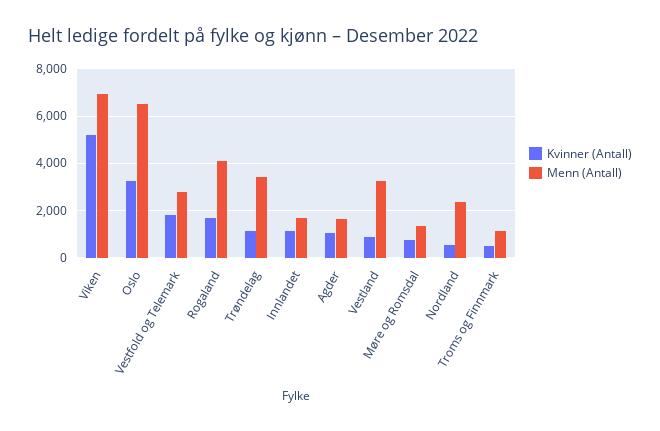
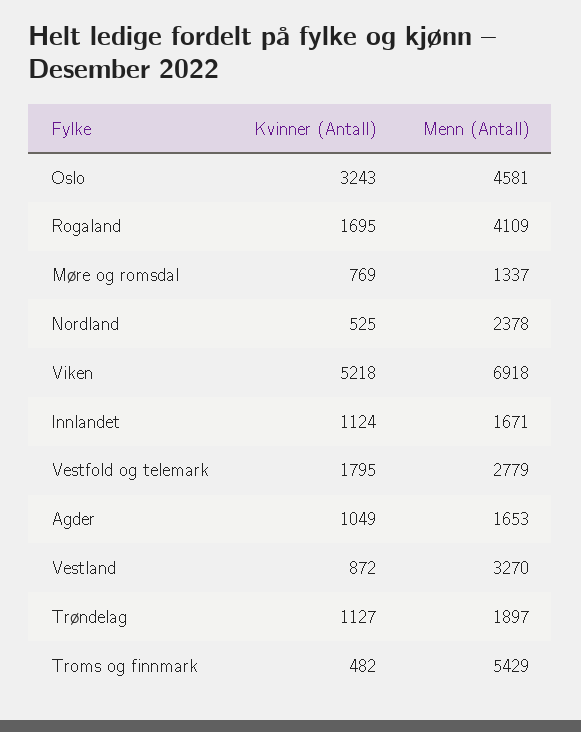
  {
    "Kvinner (Antall)": {
      "Viken": 5218,
      "Oslo": 3243,
      "Vestfold og Telemark": 1795,
      "Rogaland": 1695,
      "Trøndelag": 1127,
      "Innlandet": 1124,
      "Agder": 1049,
      "Vestland": 872,
      "Møre og Romsdal": 769,
      "Nordland": 525,
      "Troms og Finnmark": 482
    },
    "Menn (Antall)": {
      "Viken": 6918,
-     "Oslo": 6500,
+     "Oslo": 4581,
      "Vestfold og Telemark": 2779,
      "Rogaland": 4109,
-     "Trøndelag": 3500,
+     "Trøndelag": 1897,
      "Innlandet": 1671,
      "Agder": 1653,
      "Vestland": 3270,
      "Møre og Romsdal": 1337,
      "Nordland": 2378,
-     "Troms og Finnmark": 1000
+     "Troms og Finnmark": 5429
    }
  }

